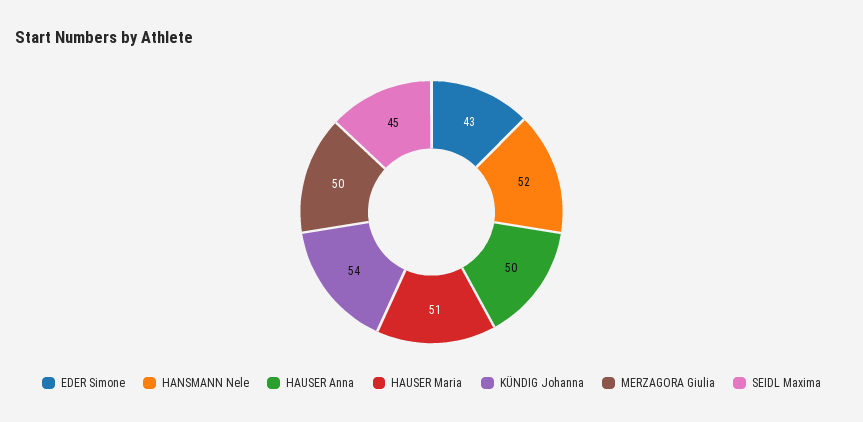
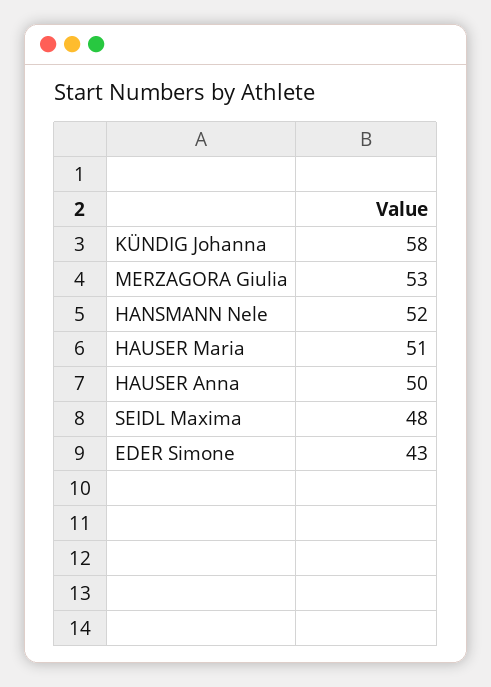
  {
    "EDER Simone": 43,
    "HANSMANN Nele": 52,
    "HAUSER Anna": 50,
    "HAUSER Maria": 51,
-   "KÜNDIG Johanna": 54,
+   "KÜNDIG Johanna": 58,
-   "MERZAGORA Giulia": 50,
+   "MERZAGORA Giulia": 53,
-   "SEIDL Maxima": 45
+   "SEIDL Maxima": 48
  }

